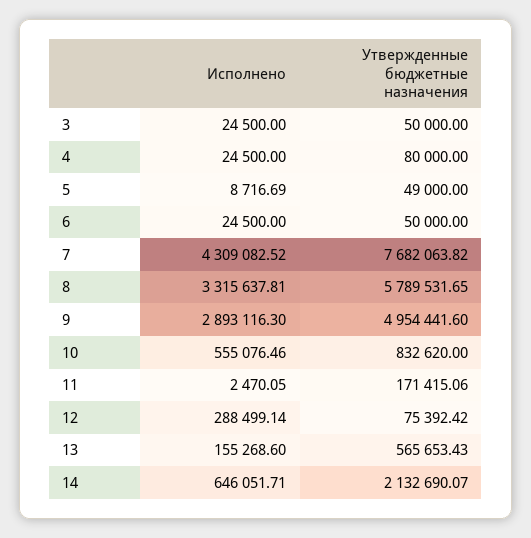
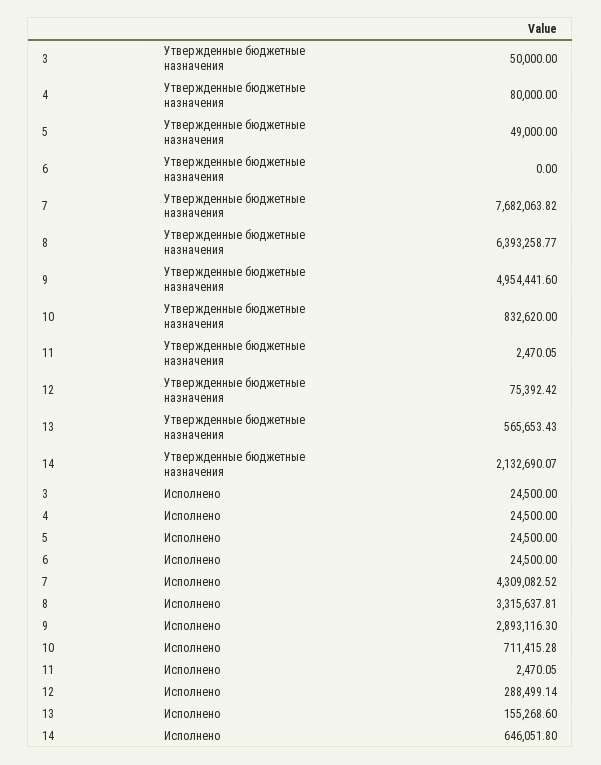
  {
    "Исполнено": {
      "3": 24500,
      "4": 24500,
-     "5": 8716.69,
+     "5": 24500,
      "6": 24500,
      "7": 4309082.52,
      "8": 3315637.81,
      "9": 2893116.3,
-     "10": 555076.46,
+     "10": 711415.28,
      "11": 2470.05,
      "12": 288499.14,
      "13": 155268.6,
-     "14": 646051.71
+     "14": 646051.8
    },
    "Утвержденные бюджетные назначения": {
      "3": 50000,
      "4": 80000,
      "5": 49000,
-     "6": 50000,
+     "6": 0,
      "7": 7682063.82,
-     "8": 5789531.65,
+     "8": 6393258.77,
      "9": 4954441.6,
      "10": 832620,
-     "11": 171415.06,
+     "11": 2470.05,
      "12": 75392.42,
      "13": 565653.43,
      "14": 2132690.07
    }
  }

